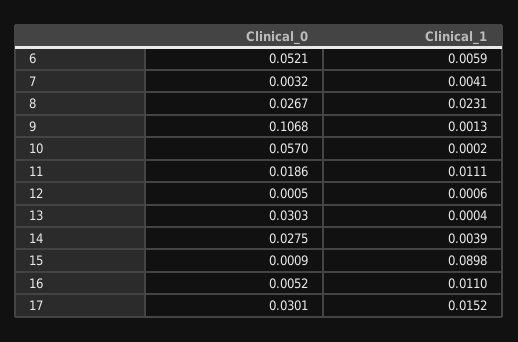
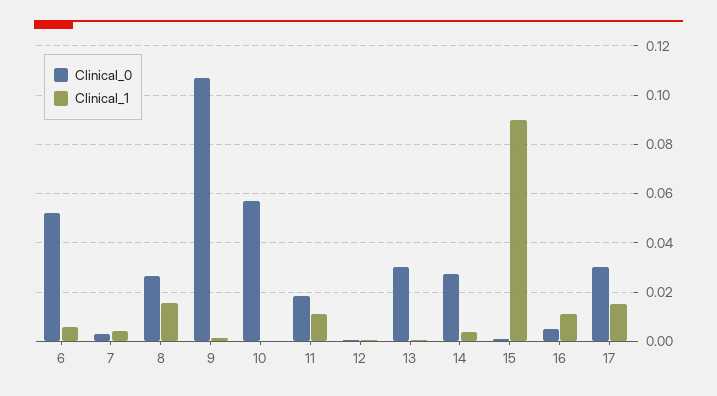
  {
    "Clinical_0": {
      "6": 0.0521,
      "7": 0.0032,
      "8": 0.0267,
      "9": 0.1068,
      "10": 0.057,
      "11": 0.0186,
      "12": 0.0005,
      "13": 0.0303,
      "14": 0.0275,
      "15": 0.0009,
      "16": 0.0052,
      "17": 0.0301
    },
    "Clinical_1": {
      "6": 0.0059,
      "7": 0.0041,
-     "8": 0.0231,
+     "8": 0.015,
      "9": 0.0013,
      "10": 0.0002,
      "11": 0.0111,
      "12": 0.0006,
      "13": 0.0004,
      "14": 0.0039,
      "15": 0.0898,
      "16": 0.011,
      "17": 0.0152
    }
  }

